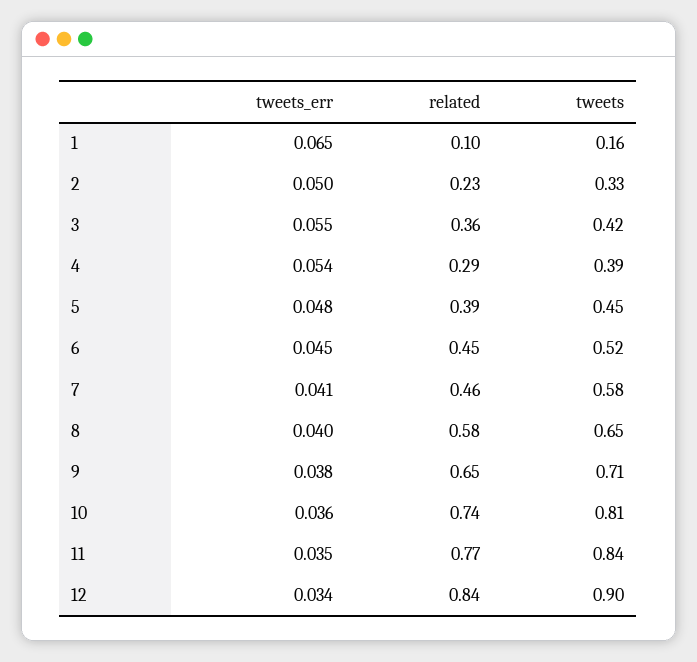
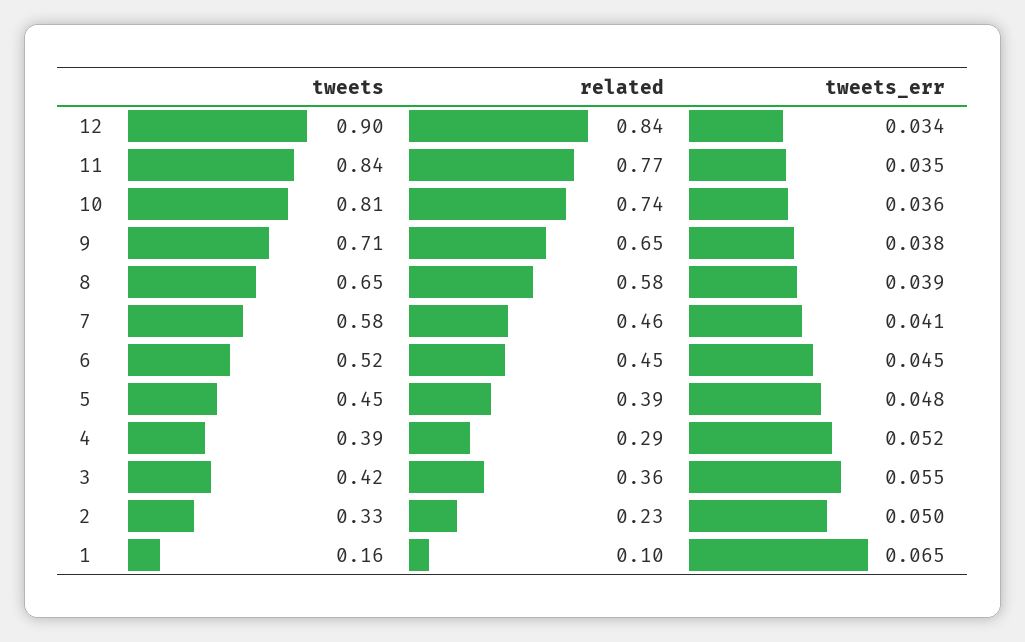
  {
    "tweets_err": {
      "1": 0.065,
      "2": 0.05,
      "3": 0.055,
-     "4": 0.054,
+     "4": 0.052,
      "5": 0.048,
      "6": 0.045,
      "7": 0.041,
-     "8": 0.04,
+     "8": 0.039,
      "9": 0.038,
      "10": 0.036,
      "11": 0.035,
      "12": 0.034
    },
    "related": {
      "1": 0.1,
      "2": 0.23,
      "3": 0.36,
      "4": 0.29,
      "5": 0.39,
      "6": 0.45,
      "7": 0.46,
      "8": 0.58,
      "9": 0.65,
      "10": 0.74,
      "11": 0.77,
      "12": 0.84
    },
    "tweets": {
      "1": 0.16,
      "2": 0.33,
      "3": 0.42,
      "4": 0.39,
      "5": 0.45,
      "6": 0.52,
      "7": 0.58,
      "8": 0.65,
      "9": 0.71,
      "10": 0.81,
      "11": 0.84,
      "12": 0.9
    }
  }

